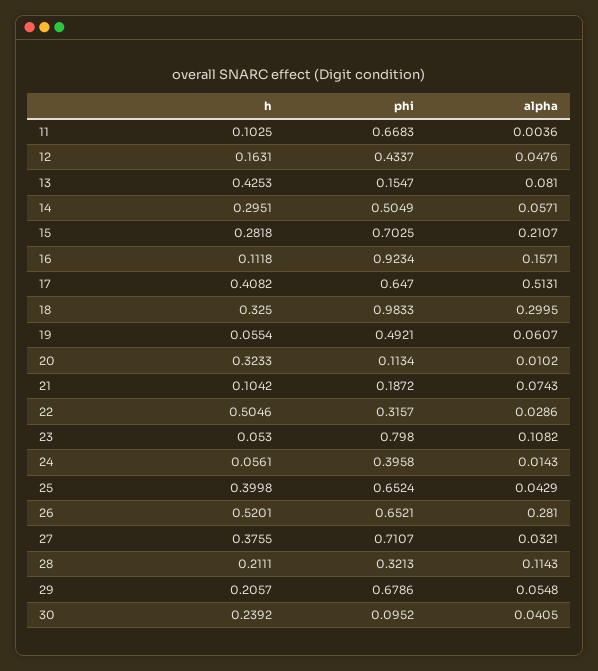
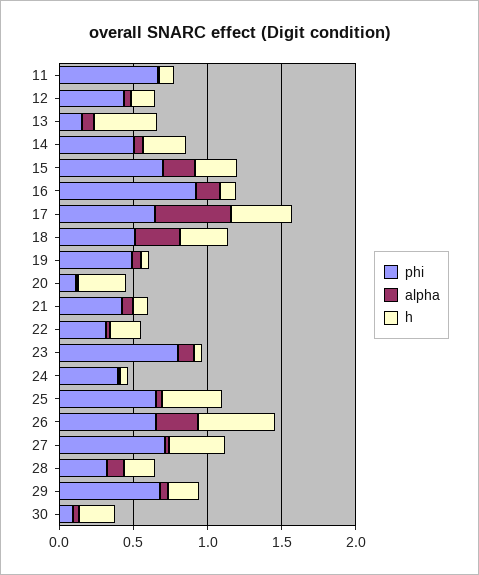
  {
    "h": {
      "11": 0.1025,
      "12": 0.1631,
      "13": 0.4253,
      "14": 0.2951,
      "15": 0.2818,
      "16": 0.1118,
      "17": 0.4082,
      "18": 0.325,
      "19": 0.0554,
      "20": 0.3233,
      "21": 0.1042,
-     "22": 0.5046,
+     "22": 0.2,
      "23": 0.053,
      "24": 0.0561,
      "25": 0.3998,
      "26": 0.5201,
      "27": 0.3755,
      "28": 0.2111,
      "29": 0.2057,
      "30": 0.2392
    },
    "phi": {
      "11": 0.6683,
      "12": 0.4337,
      "13": 0.1547,
      "14": 0.5049,
      "15": 0.7025,
      "16": 0.9234,
      "17": 0.647,
-     "18": 0.9833,
+     "18": 0.5,
      "19": 0.4921,
      "20": 0.1134,
-     "21": 0.1872,
+     "21": 0.4,
      "22": 0.3157,
      "23": 0.798,
      "24": 0.3958,
      "25": 0.6524,
      "26": 0.6521,
      "27": 0.7107,
      "28": 0.3213,
      "29": 0.6786,
      "30": 0.0952
    },
    "alpha": {
      "11": 0.0036,
      "12": 0.0476,
      "13": 0.081,
      "14": 0.0571,
      "15": 0.2107,
      "16": 0.1571,
      "17": 0.5131,
      "18": 0.2995,
      "19": 0.0607,
      "20": 0.0102,
      "21": 0.0743,
      "22": 0.0286,
      "23": 0.1082,
      "24": 0.0143,
      "25": 0.0429,
      "26": 0.281,
      "27": 0.0321,
      "28": 0.1143,
      "29": 0.0548,
      "30": 0.0405
    }
  }

